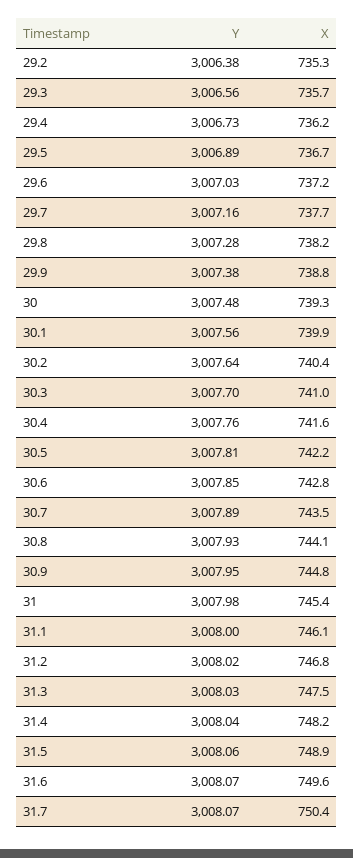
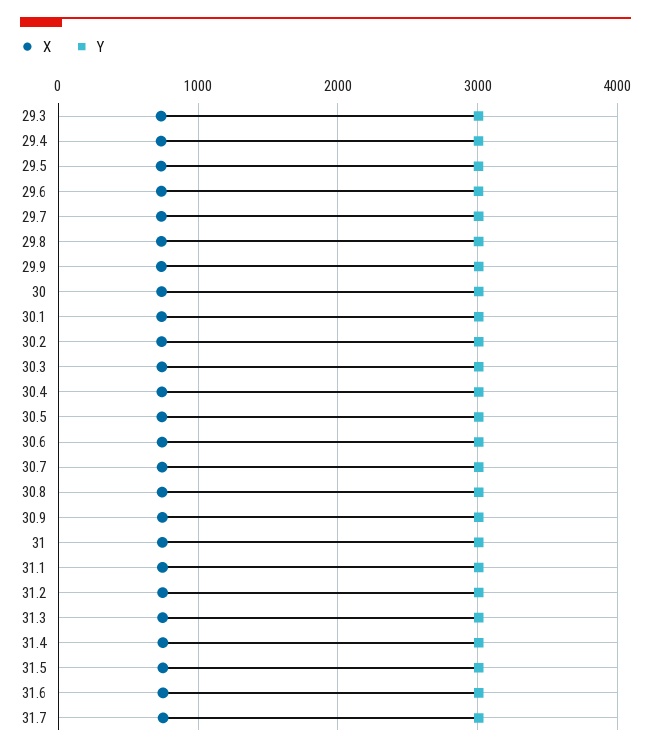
  {
    "Y": {
-     "29.2": 3006.38,
      "29.3": 3006.56,
      "29.4": 3006.73,
      "29.5": 3006.89,
      "29.6": 3007.03,
      "29.7": 3007.16,
      "29.8": 3007.28,
      "29.9": 3007.38,
      "30": 3007.48,
      "30.1": 3007.56,
      "30.2": 3007.64,
      "30.3": 3007.7,
      "30.4": 3007.76,
      "30.5": 3007.81,
      "30.6": 3007.85,
      "30.7": 3007.89,
      "30.8": 3007.93,
      "30.9": 3007.95,
      "31": 3007.98,
      "31.1": 3008,
      "31.2": 3008.02,
      "31.3": 3008.03,
      "31.4": 3008.04,
      "31.5": 3008.06,
      "31.6": 3008.07,
      "31.7": 3008.07
    },
    "X": {
-     "29.2": 735.3,
      "29.3": 735.7,
      "29.4": 736.2,
      "29.5": 736.7,
      "29.6": 737.2,
      "29.7": 737.7,
      "29.8": 738.2,
      "29.9": 738.8,
      "30": 739.3,
      "30.1": 739.9,
      "30.2": 740.4,
      "30.3": 741,
      "30.4": 741.6,
      "30.5": 742.2,
      "30.6": 742.8,
      "30.7": 743.5,
      "30.8": 744.1,
      "30.9": 744.8,
      "31": 745.4,
      "31.1": 746.1,
      "31.2": 746.8,
      "31.3": 747.5,
      "31.4": 748.2,
      "31.5": 748.9,
      "31.6": 749.6,
      "31.7": 750.4
    }
  }

